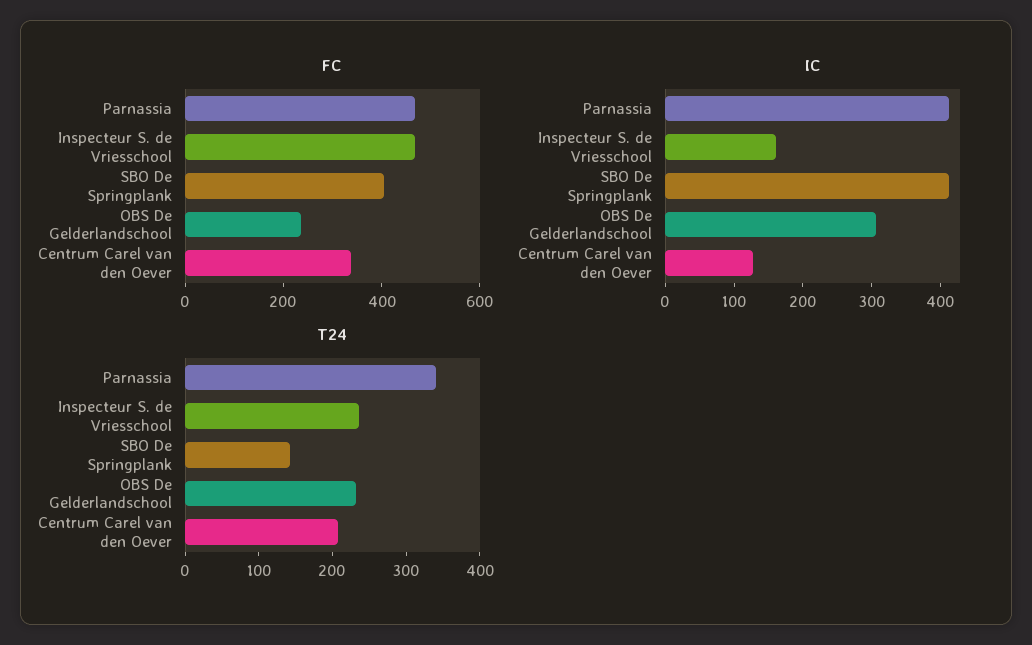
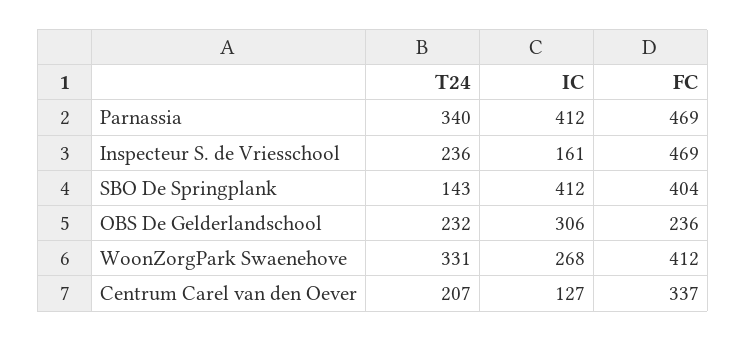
  {
    "FC": {
      "Parnassia": 469,
      "Inspecteur S. de Vriesschool": 469,
      "SBO De Springplank": 404,
      "OBS De Gelderlandschool": 236,
-     "Centrum Carel van den Oever": 337
+     "Centrum Carel van den Oever": 337,
+     "WoonZorgPark Swaenehove": 412
    },
    "IC": {
      "Parnassia": 412,
      "Inspecteur S. de Vriesschool": 161,
      "SBO De Springplank": 412,
      "OBS De Gelderlandschool": 306,
-     "Centrum Carel van den Oever": 127
+     "Centrum Carel van den Oever": 127,
+     "WoonZorgPark Swaenehove": 268
    },
    "T24": {
      "Parnassia": 340,
      "Inspecteur S. de Vriesschool": 236,
      "SBO De Springplank": 143,
      "OBS De Gelderlandschool": 232,
-     "Centrum Carel van den Oever": 207
+     "Centrum Carel van den Oever": 207,
+     "WoonZorgPark Swaenehove": 331
    }
  }

